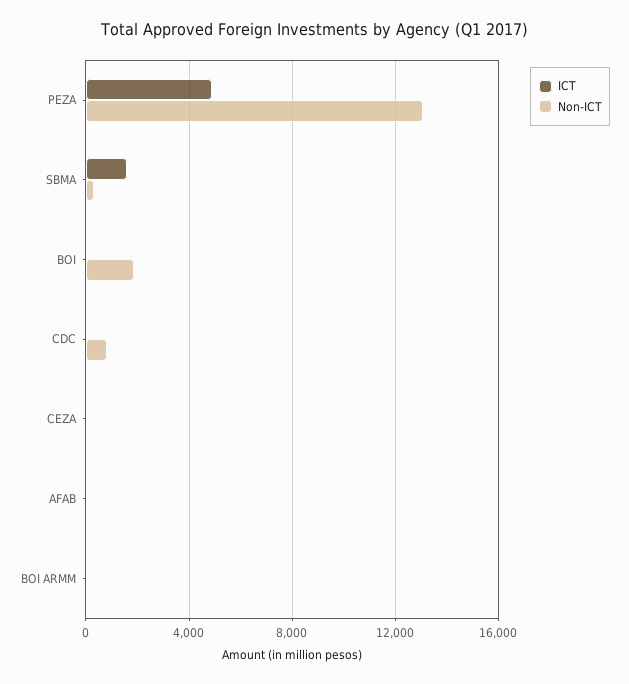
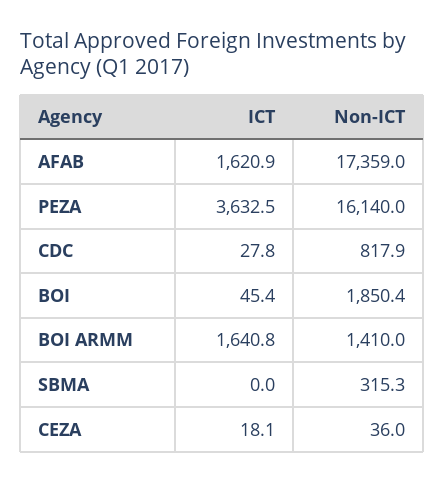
  {
    "ICT": {
-     "PEZA": 5000,
+     "PEZA": 3632.5,
-     "SBMA": 1500,
+     "SBMA": 0,
      "BOI": 45.4,
      "CDC": 27.8,
      "CEZA": 18.1,
-     "AFAB": 0,
+     "AFAB": 1620.9,
-     "BOI ARMM": 0
+     "BOI ARMM": 1640.8
    },
    "Non-ICT": {
-     "PEZA": 13000,
+     "PEZA": 16140,
      "SBMA": 315.3,
      "BOI": 1850.4,
      "CDC": 817.9,
      "CEZA": 36,
-     "AFAB": 0,
+     "AFAB": 17359,
-     "BOI ARMM": 0
+     "BOI ARMM": 1410
    }
  }

